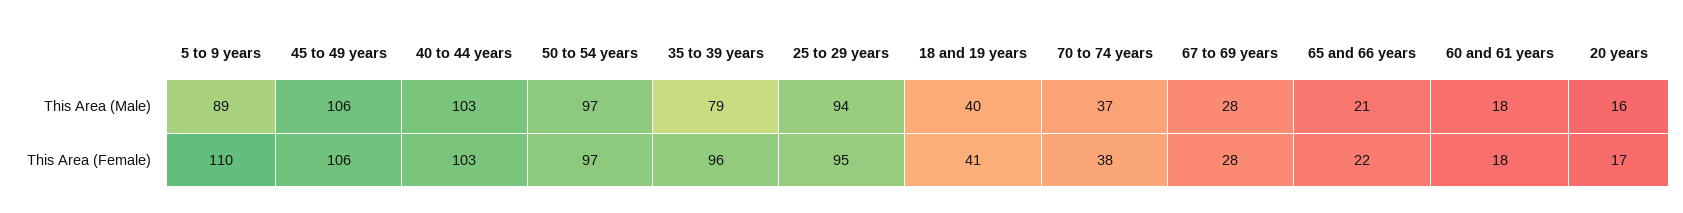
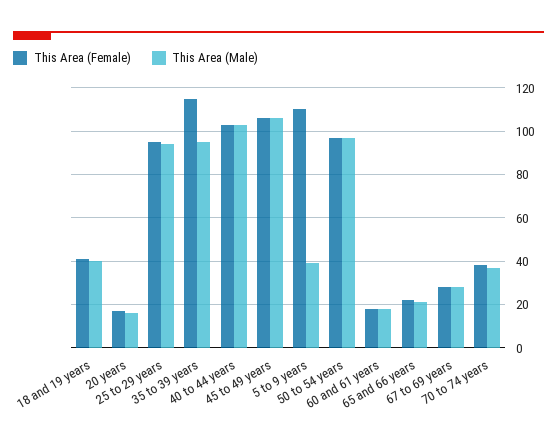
  {
    "This Area (Male)": {
-     "5 to 9 years": 89,
+     "5 to 9 years": 40,
      "45 to 49 years": 106,
      "40 to 44 years": 103,
      "50 to 54 years": 97,
-     "35 to 39 years": 79,
+     "35 to 39 years": 95,
      "25 to 29 years": 94,
      "18 and 19 years": 40,
      "70 to 74 years": 37,
      "67 to 69 years": 28,
      "65 and 66 years": 21,
      "60 and 61 years": 18,
      "20 years": 16
    },
    "This Area (Female)": {
      "5 to 9 years": 110,
      "45 to 49 years": 106,
      "40 to 44 years": 103,
      "50 to 54 years": 97,
-     "35 to 39 years": 96,
+     "35 to 39 years": 115,
      "25 to 29 years": 95,
      "18 and 19 years": 41,
      "70 to 74 years": 38,
      "67 to 69 years": 28,
      "65 and 66 years": 22,
      "60 and 61 years": 18,
      "20 years": 17
    }
  }

